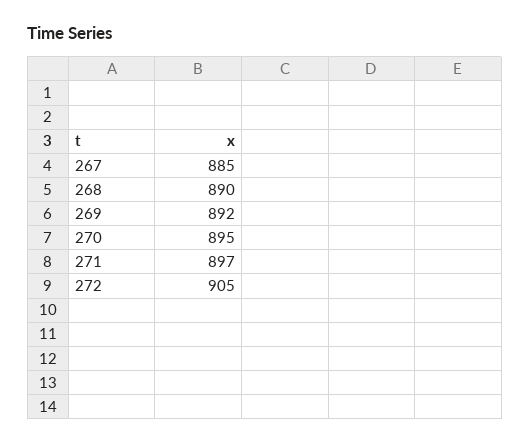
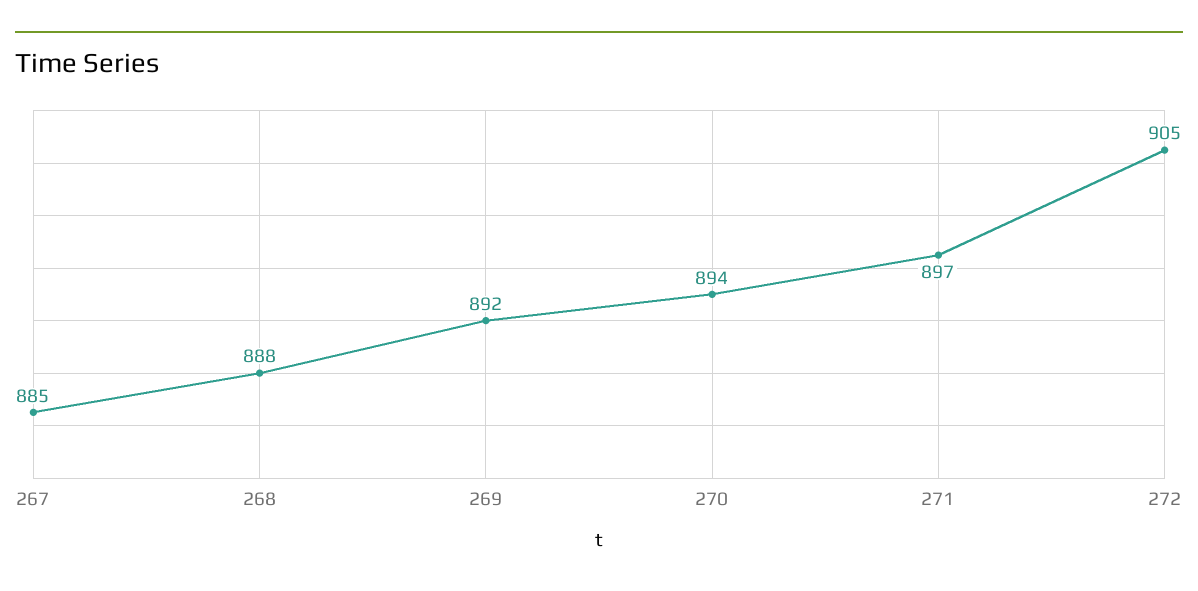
  {
    "267": 885,
-   "268": 890,
+   "268": 888,
    "269": 892,
-   "270": 895,
+   "270": 894,
    "271": 897,
    "272": 905
  }

